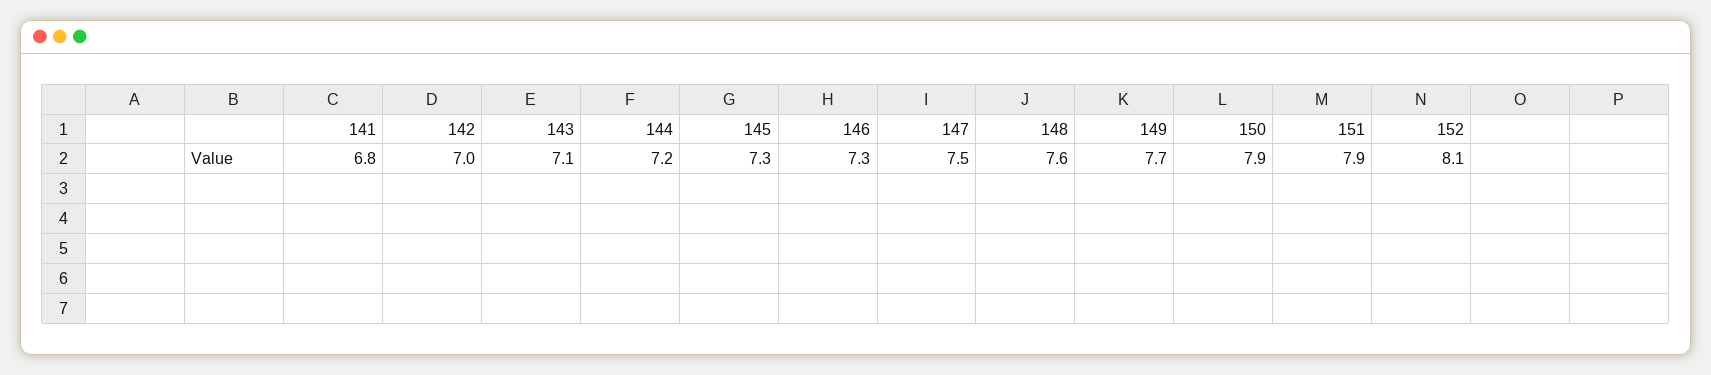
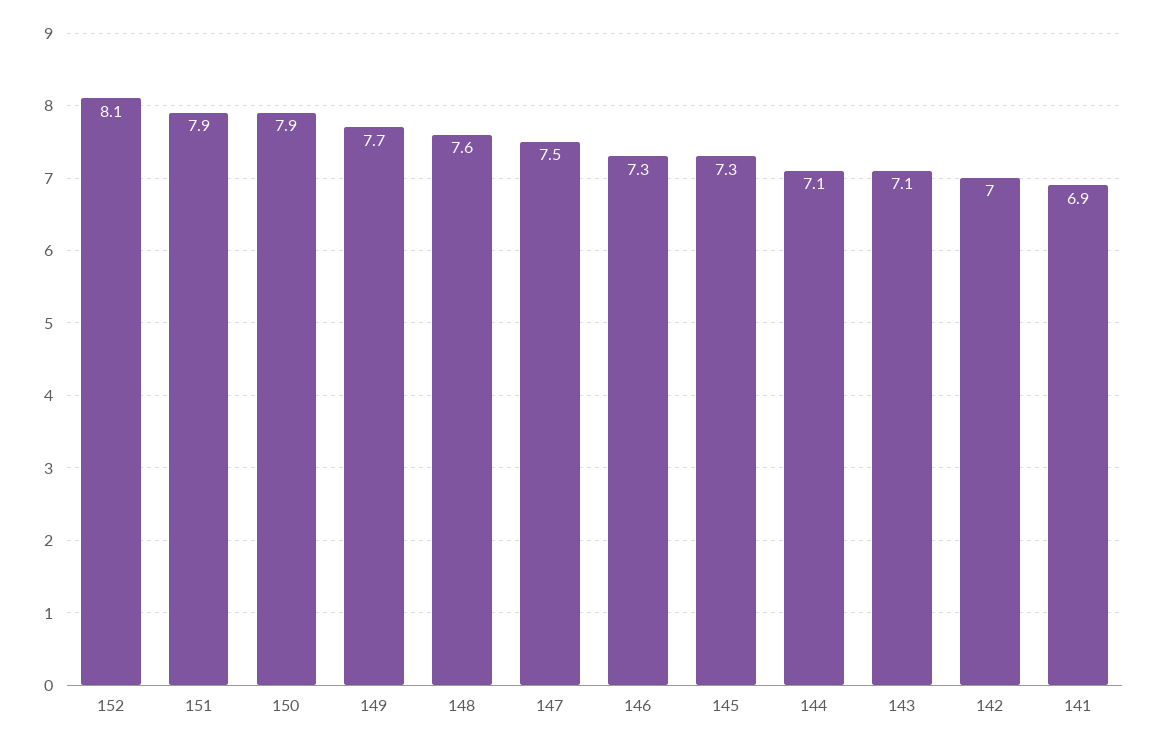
  {
-   "141": 6.8,
+   "141": 6.9,
    "142": 7,
    "143": 7.1,
-   "144": 7.2,
+   "144": 7.1,
    "145": 7.3,
    "146": 7.3,
    "147": 7.5,
    "148": 7.6,
    "149": 7.7,
    "150": 7.9,
    "151": 7.9,
    "152": 8.1
  }

